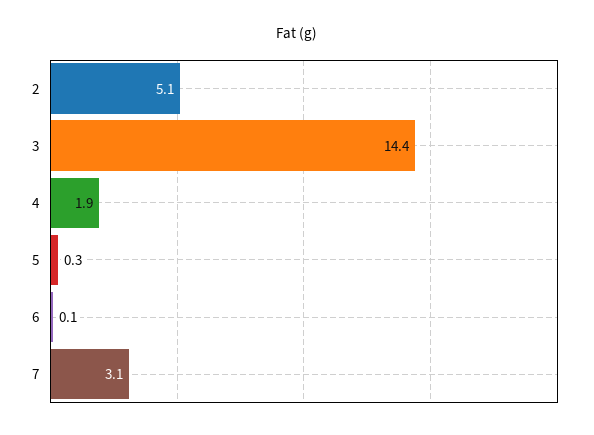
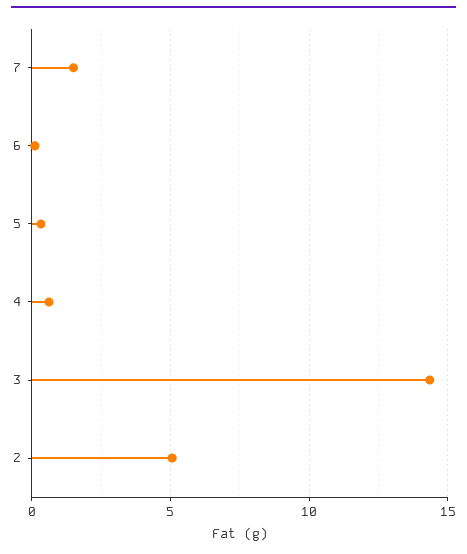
  {
    "2": 5.1,
    "3": 14.4,
-   "4": 1.9,
+   "4": 0.5,
    "5": 0.3,
    "6": 0.1,
-   "7": 3.1
+   "7": 1.5
  }

